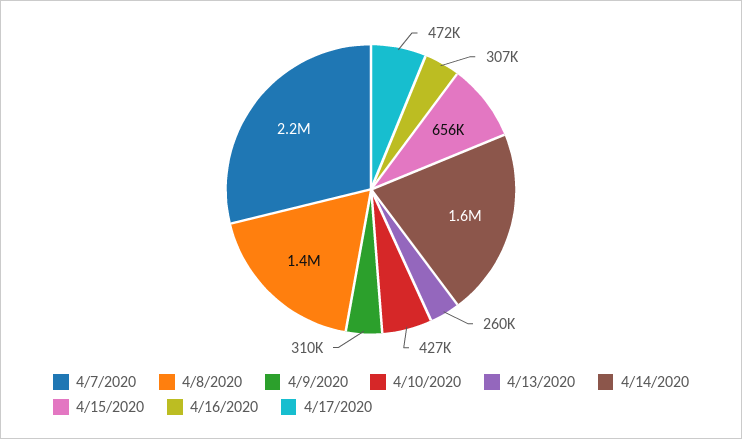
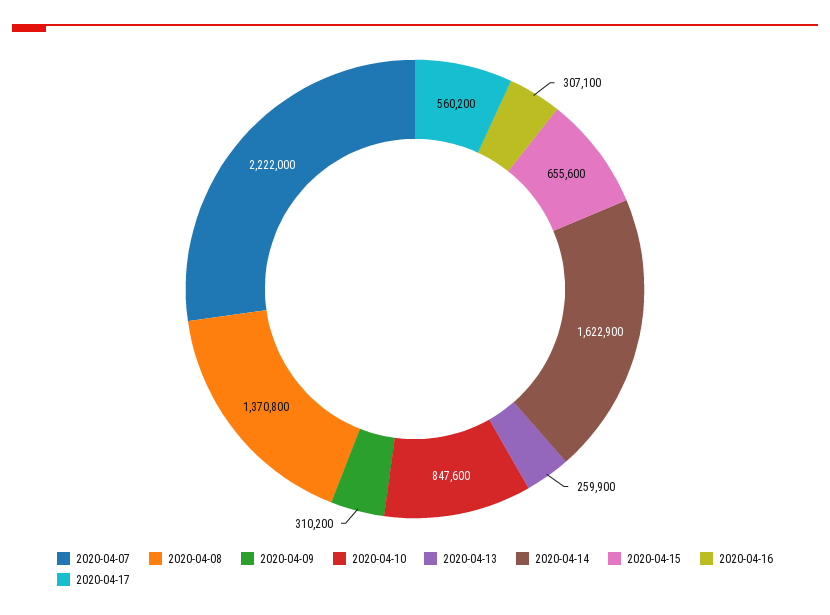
  {
    "4/7/2020": 2222000,
    "4/8/2020": 1370800,
    "4/9/2020": 310200,
-   "4/10/2020": 427000,
+   "4/10/2020": 847600,
    "4/13/2020": 259900,
    "4/14/2020": 1622900,
    "4/15/2020": 655600,
    "4/16/2020": 307100,
-   "4/17/2020": 472000
+   "4/17/2020": 560200
  }

